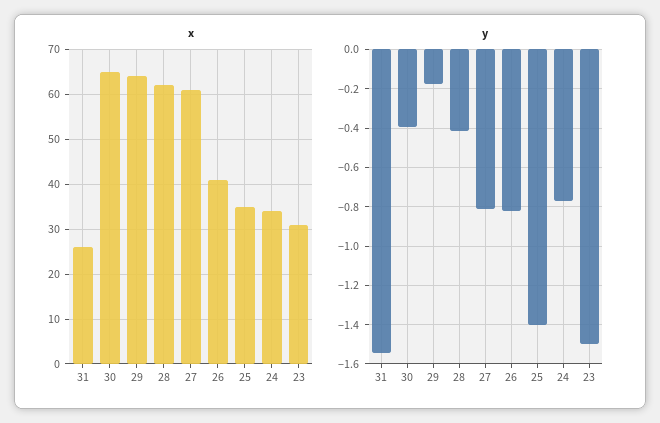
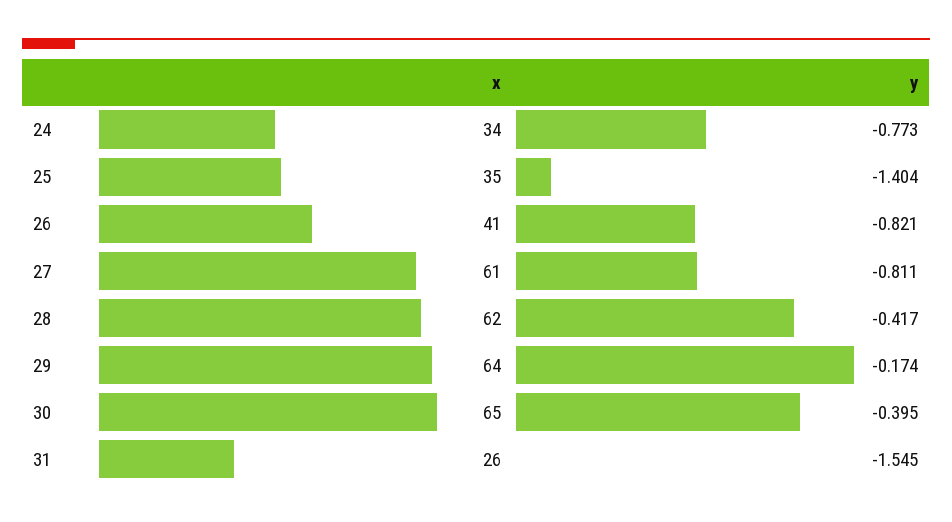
  {
    "x": {
      "31": 26,
      "30": 65,
      "29": 64,
      "28": 62,
      "27": 61,
      "26": 41,
      "25": 35,
-     "24": 34,
+     "24": 34
-     "23": 30
    },
    "y": {
      "31": -1.545,
      "30": -0.395,
      "29": -0.174,
      "28": -0.417,
      "27": -0.811,
      "26": -0.821,
      "25": -1.404,
-     "24": -0.773,
+     "24": -0.773
-     "23": -1.5
    }
  }

